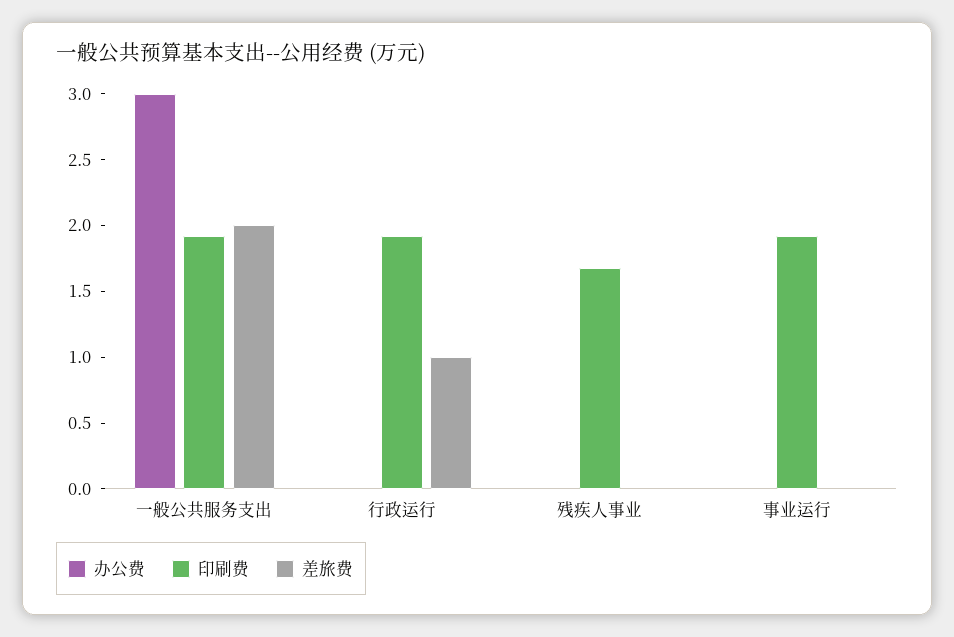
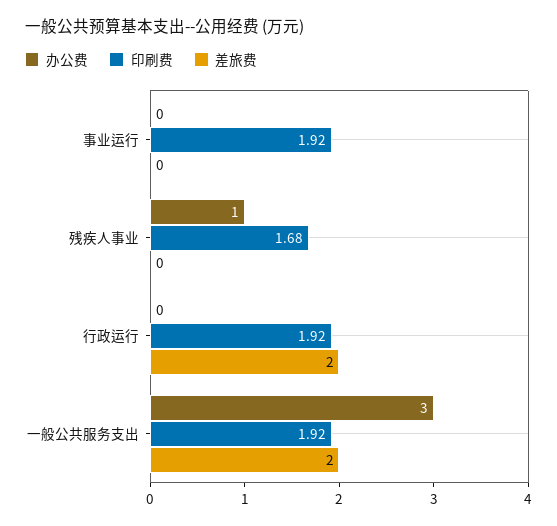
  {
    "办公费": {
      "一般公共服务支出": 3,
      "行政运行": 0,
-     "残疾人事业": 0,
+     "残疾人事业": 1,
      "事业运行": 0
    },
    "印刷费": {
      "一般公共服务支出": 1.92,
      "行政运行": 1.92,
      "残疾人事业": 1.68,
      "事业运行": 1.92
    },
    "差旅费": {
      "一般公共服务支出": 2,
-     "行政运行": 1,
+     "行政运行": 2,
      "残疾人事业": 0,
      "事业运行": 0
    }
  }

